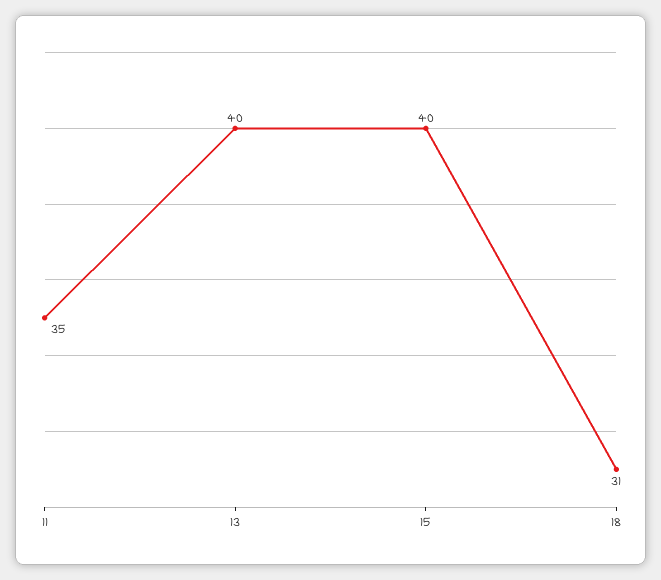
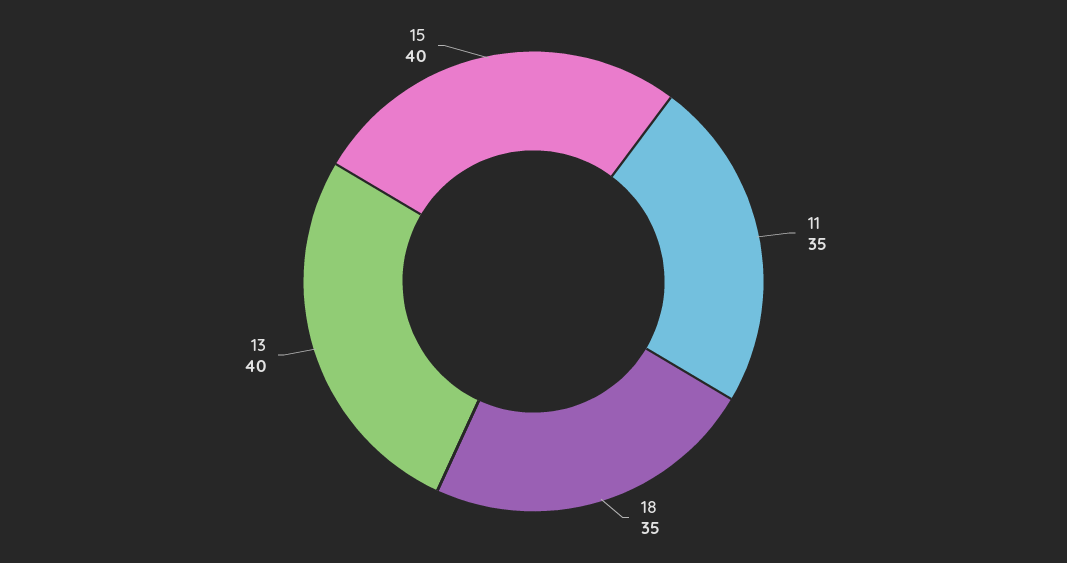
  {
    "11": 35,
    "13": 40,
    "15": 40,
-   "18": 31
+   "18": 35
  }

